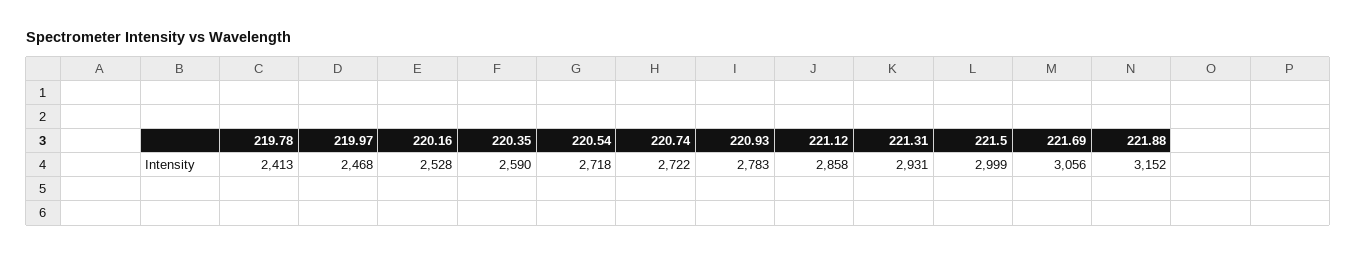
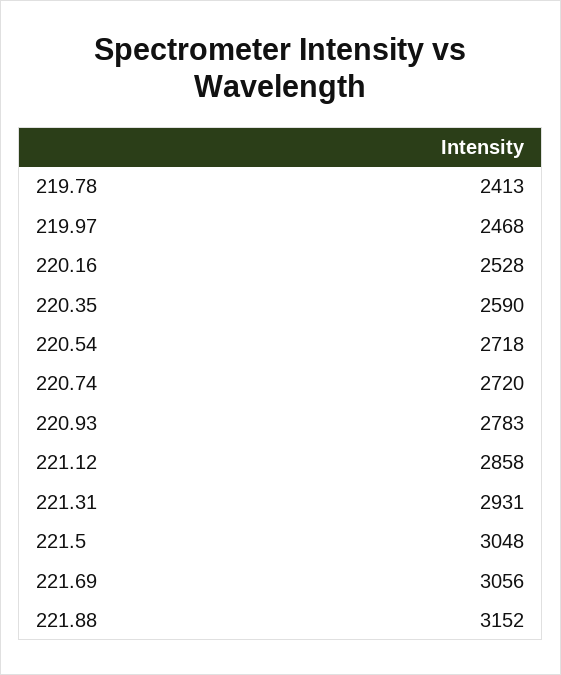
  {
    "219.78": 2413,
    "219.97": 2468,
    "220.16": 2528,
    "220.35": 2590,
    "220.54": 2718,
-   "220.74": 2722,
+   "220.74": 2720,
    "220.93": 2783,
    "221.12": 2858,
    "221.31": 2931,
-   "221.5": 2999,
+   "221.5": 3048,
    "221.69": 3056,
    "221.88": 3152
  }

